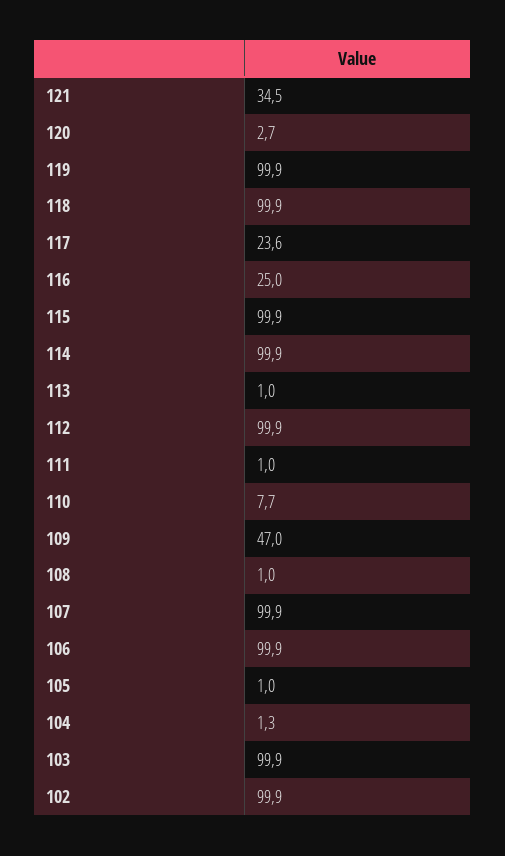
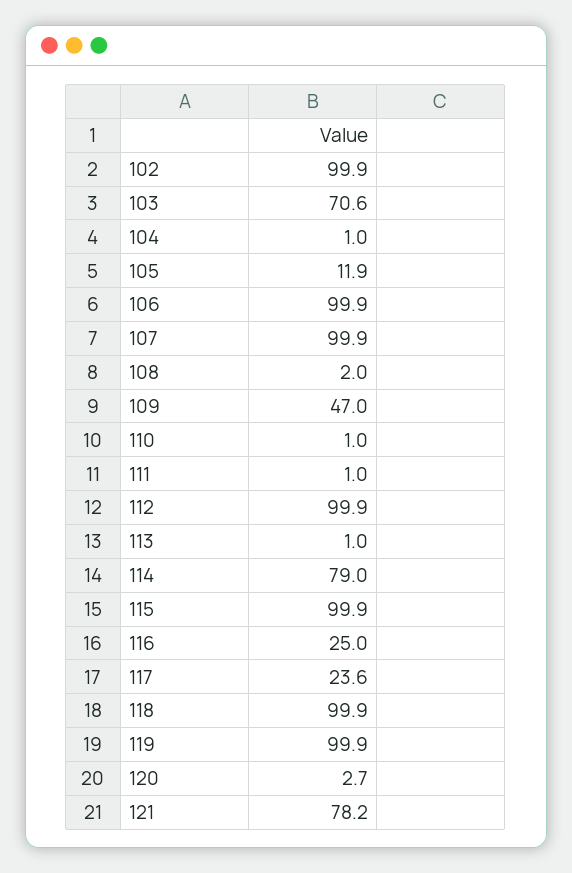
  {
-   "121": 34.5,
+   "121": 78.2,
    "120": 2.7,
    "119": 99.9,
    "118": 99.9,
    "117": 23.6,
    "116": 25,
    "115": 99.9,
-   "114": 99.9,
+   "114": 79,
    "113": 1,
    "112": 99.9,
    "111": 1,
-   "110": 7.7,
+   "110": 1,
    "109": 47,
-   "108": 1,
+   "108": 2,
    "107": 99.9,
    "106": 99.9,
-   "105": 1,
+   "105": 11.9,
-   "104": 1.3,
+   "104": 1,
-   "103": 99.9,
+   "103": 70.6,
    "102": 99.9
  }

